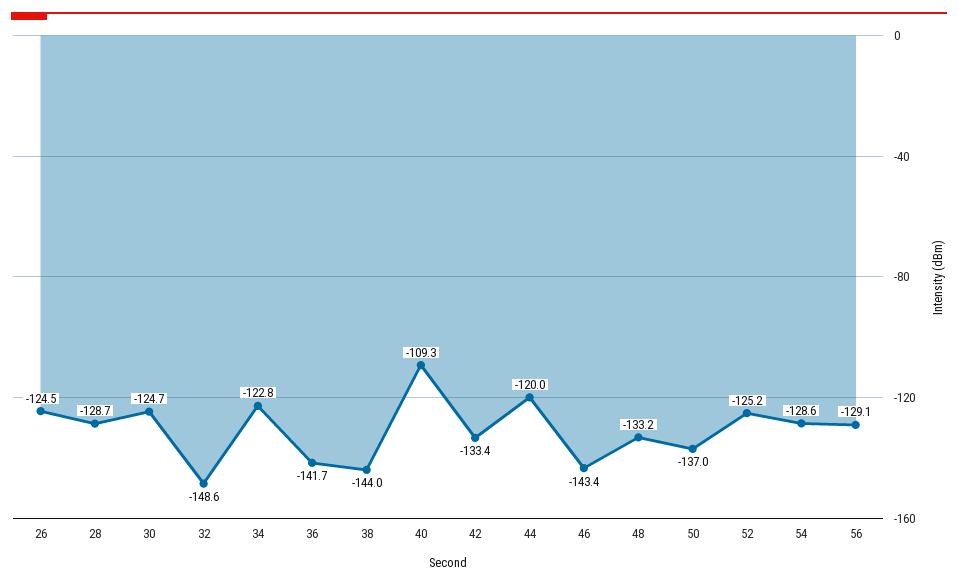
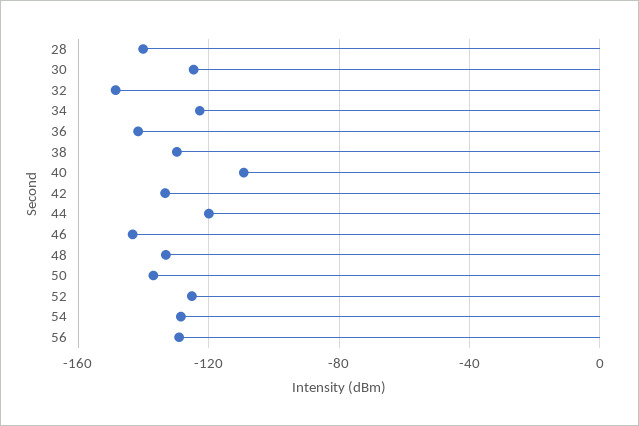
  {
-   "26": -124.5,
-   "28": -128.7,
+   "28": -140,
    "30": -124.7,
    "32": -148.6,
    "34": -122.8,
    "36": -141.7,
-   "38": -144,
+   "38": -130,
    "40": -109.3,
    "42": -133.4,
    "44": -120,
    "46": -143.4,
    "48": -133.2,
    "50": -137,
    "52": -125.2,
    "54": -128.6,
    "56": -129.1
  }

